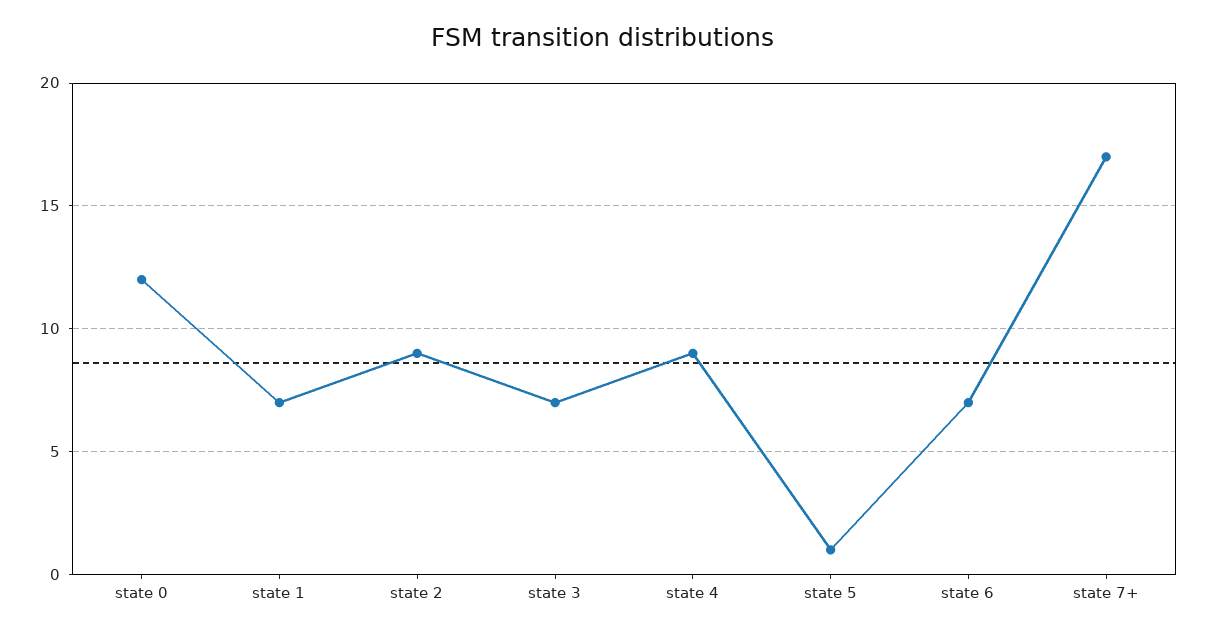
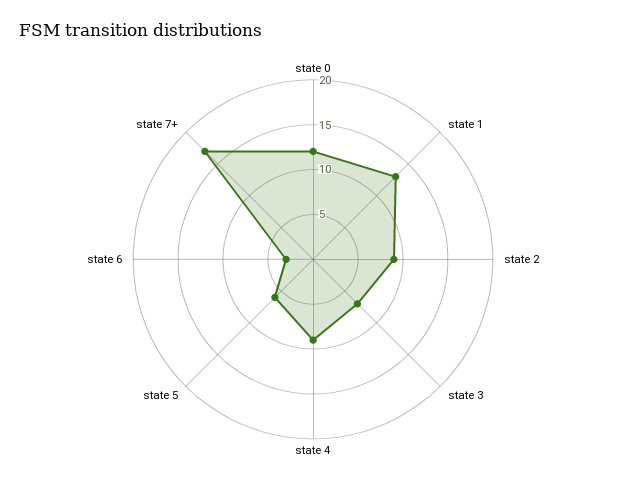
  {
    "state 0": 12,
-   "state 1": 7,
+   "state 1": 13,
    "state 2": 9,
    "state 3": 7,
    "state 4": 9,
-   "state 5": 1,
+   "state 5": 6,
-   "state 6": 7,
+   "state 6": 3,
    "state 7+": 17
  }

